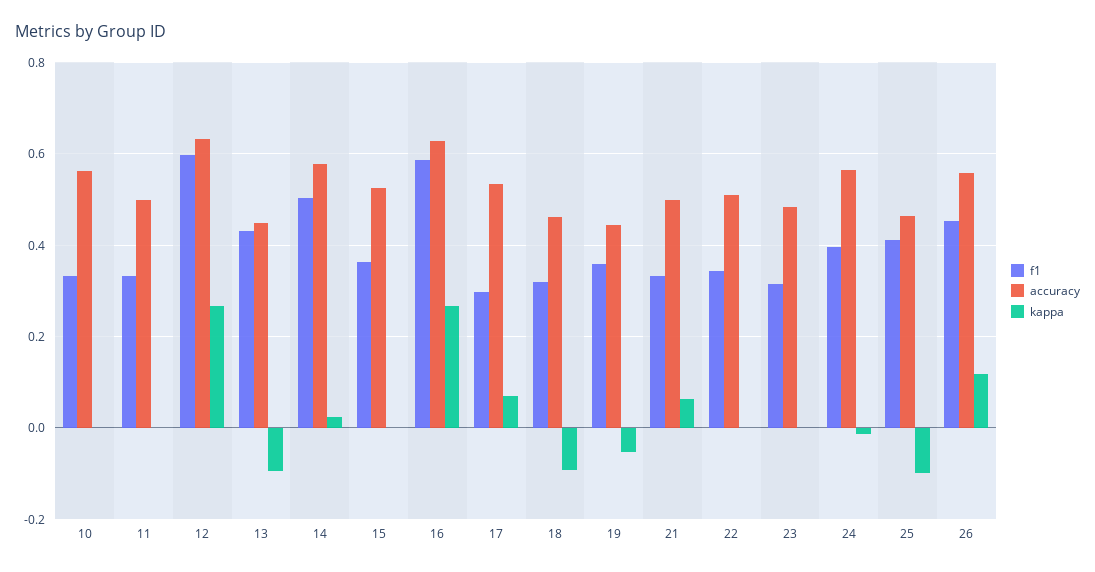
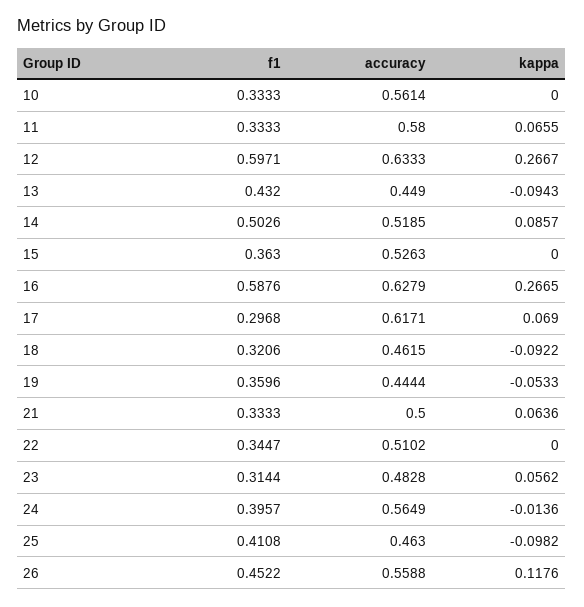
  {
    "f1": {
      "10": 0.3333,
      "11": 0.3333,
      "12": 0.5971,
      "13": 0.432,
      "14": 0.5026,
      "15": 0.363,
      "16": 0.5876,
      "17": 0.2968,
      "18": 0.3206,
      "19": 0.3596,
      "21": 0.3333,
      "22": 0.3447,
      "23": 0.3144,
      "24": 0.3957,
      "25": 0.4108,
      "26": 0.4522
    },
    "accuracy": {
      "10": 0.5614,
-     "11": 0.5,
+     "11": 0.58,
      "12": 0.6333,
      "13": 0.449,
-     "14": 0.58,
+     "14": 0.5185,
      "15": 0.5263,
      "16": 0.6279,
-     "17": 0.54,
+     "17": 0.6171,
      "18": 0.4615,
      "19": 0.4444,
      "21": 0.5,
      "22": 0.5102,
      "23": 0.4828,
      "24": 0.5649,
      "25": 0.463,
      "26": 0.5588
    },
    "kappa": {
      "10": 0,
-     "11": 0,
+     "11": 0.0655,
      "12": 0.2667,
      "13": -0.0943,
-     "14": 0.02,
+     "14": 0.0857,
      "15": 0,
      "16": 0.2665,
      "17": 0.069,
      "18": -0.0922,
      "19": -0.0533,
      "21": 0.0636,
      "22": 0,
-     "23": 0,
+     "23": 0.0562,
      "24": -0.0136,
      "25": -0.0982,
      "26": 0.1176
    }
  }

